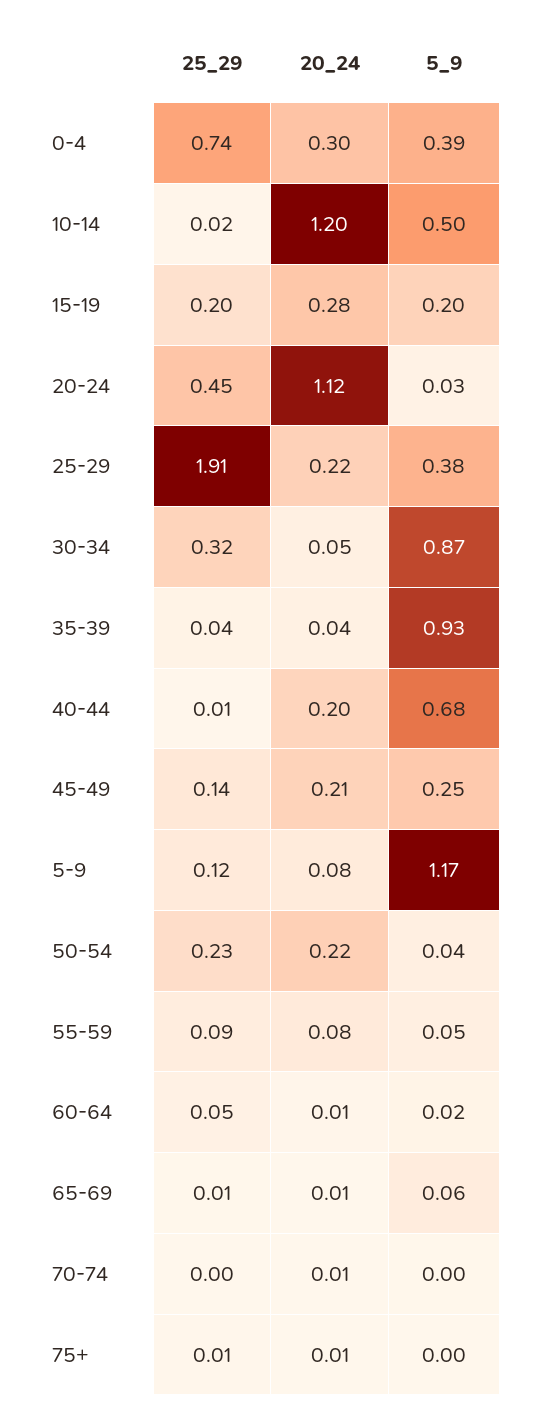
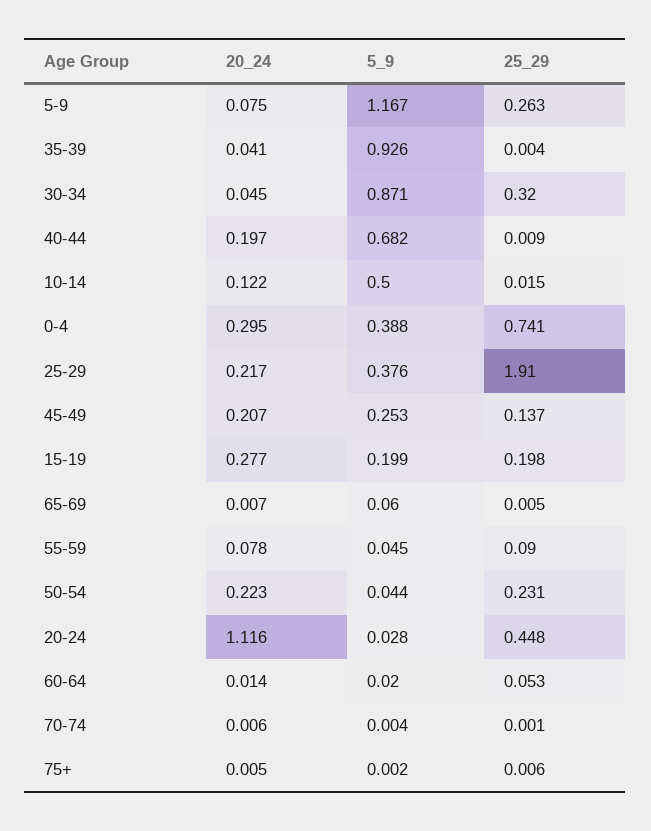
  {
    "25_29": {
      "0-4": 0.741,
      "10-14": 0.015,
      "15-19": 0.198,
      "20-24": 0.448,
      "25-29": 1.91,
      "30-34": 0.32,
-     "35-39": 0.04,
+     "35-39": 0.004,
      "40-44": 0.009,
      "45-49": 0.137,
-     "5-9": 0.12,
+     "5-9": 0.263,
      "50-54": 0.231,
      "55-59": 0.09,
      "60-64": 0.053,
      "65-69": 0.005,
      "70-74": 0.001,
      "75+": 0.006
    },
    "20_24": {
      "0-4": 0.295,
-     "10-14": 1.2,
+     "10-14": 0.122,
      "15-19": 0.277,
      "20-24": 1.116,
      "25-29": 0.217,
      "30-34": 0.045,
      "35-39": 0.041,
      "40-44": 0.197,
      "45-49": 0.207,
      "5-9": 0.075,
      "50-54": 0.223,
      "55-59": 0.078,
      "60-64": 0.014,
      "65-69": 0.007,
      "70-74": 0.006,
      "75+": 0.005
    },
    "5_9": {
      "0-4": 0.388,
      "10-14": 0.5,
      "15-19": 0.199,
      "20-24": 0.028,
      "25-29": 0.376,
      "30-34": 0.871,
      "35-39": 0.926,
      "40-44": 0.682,
      "45-49": 0.253,
      "5-9": 1.167,
      "50-54": 0.044,
      "55-59": 0.045,
      "60-64": 0.02,
      "65-69": 0.06,
      "70-74": 0.004,
      "75+": 0.002
    }
  }

